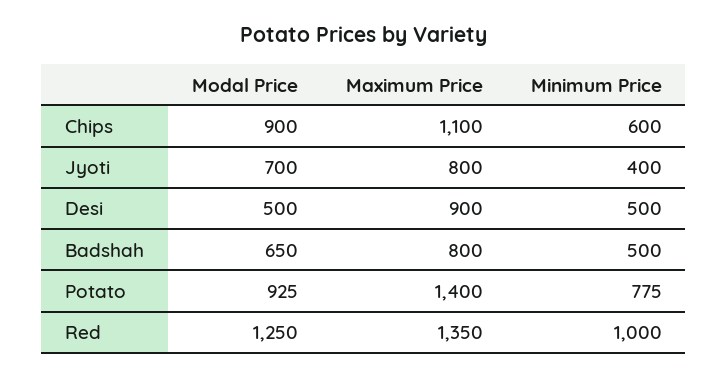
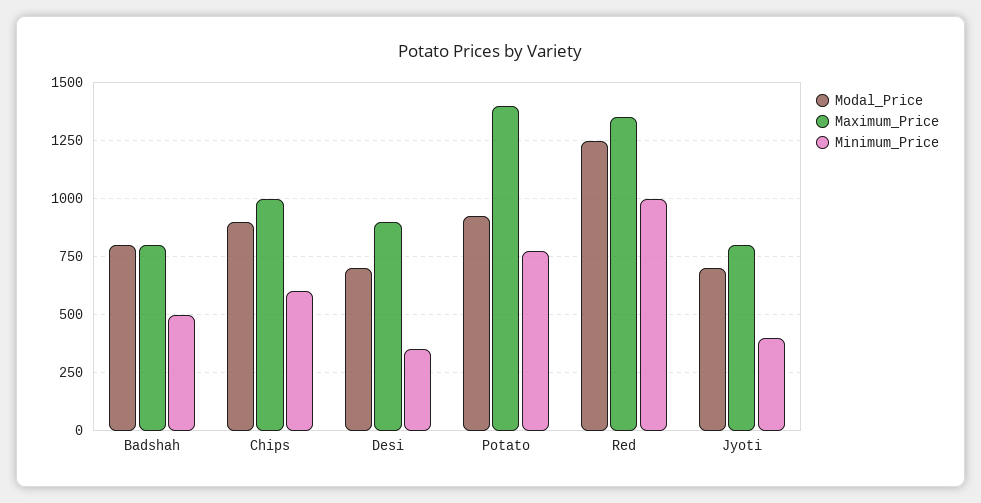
  {
    "Modal Price": {
      "Chips": 900,
      "Jyoti": 700,
-     "Desi": 500,
+     "Desi": 700,
-     "Badshah": 650,
+     "Badshah": 800,
      "Potato": 925,
      "Red": 1250
    },
    "Maximum Price": {
-     "Chips": 1100,
+     "Chips": 1000,
      "Jyoti": 800,
      "Desi": 900,
      "Badshah": 800,
      "Potato": 1400,
      "Red": 1350
    },
    "Minimum Price": {
      "Chips": 600,
      "Jyoti": 400,
-     "Desi": 500,
+     "Desi": 350,
      "Badshah": 500,
      "Potato": 775,
      "Red": 1000
    }
  }

